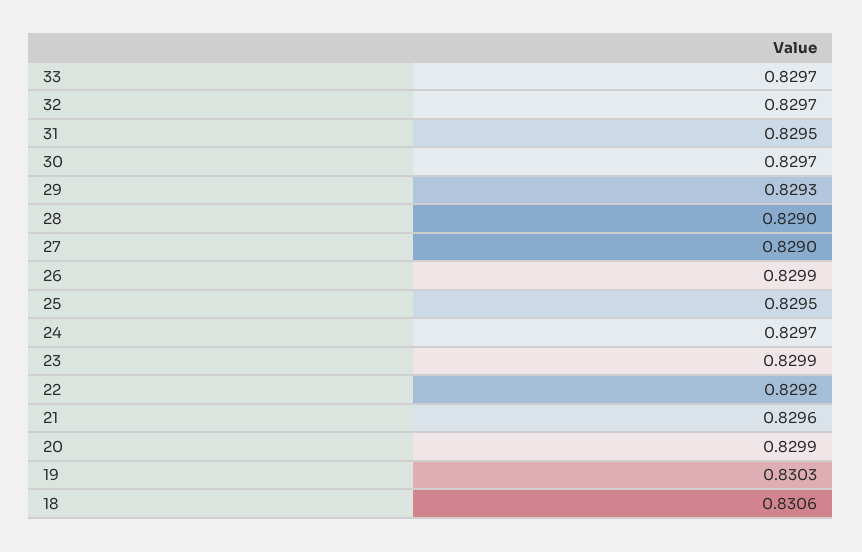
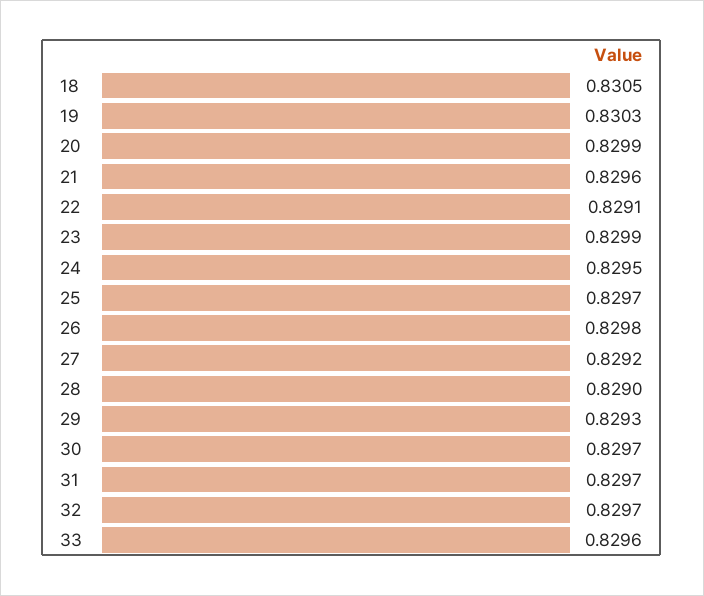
  {
-   "33": 0.8297,
+   "33": 0.8296,
    "32": 0.8297,
-   "31": 0.8295,
+   "31": 0.8297,
    "30": 0.8297,
    "29": 0.8293,
    "28": 0.829,
-   "27": 0.829,
+   "27": 0.8292,
-   "26": 0.8299,
+   "26": 0.8298,
-   "25": 0.8295,
+   "25": 0.8297,
-   "24": 0.8297,
+   "24": 0.8295,
    "23": 0.8299,
-   "22": 0.8292,
+   "22": 0.8291,
    "21": 0.8296,
    "20": 0.8299,
    "19": 0.8303,
-   "18": 0.8306
+   "18": 0.8305
  }

